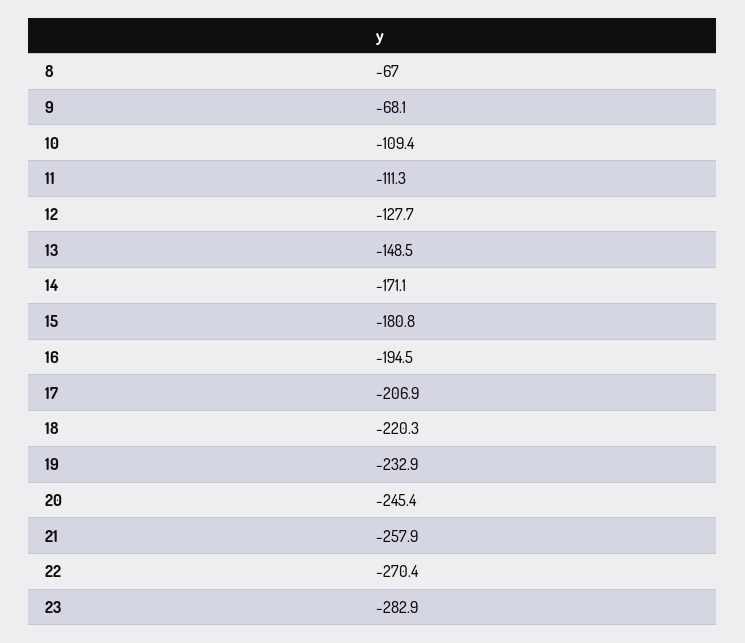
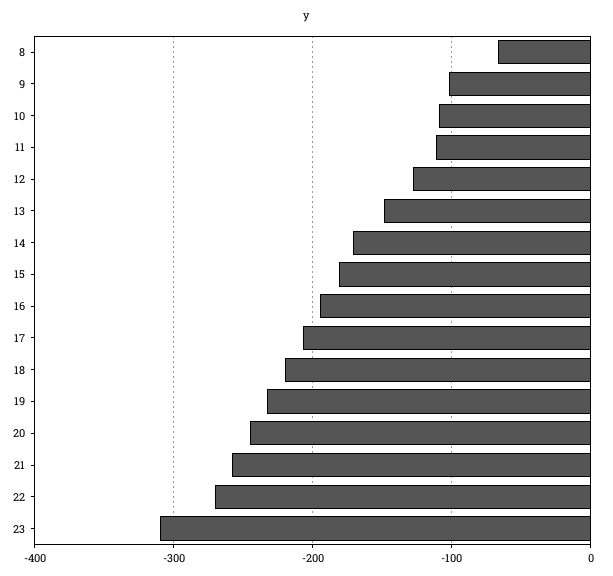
  {
    "8": -67,
-   "9": -68.1,
+   "9": -100,
    "10": -109.4,
    "11": -111.3,
    "12": -127.7,
    "13": -148.5,
    "14": -171.1,
    "15": -180.8,
    "16": -194.5,
    "17": -206.9,
    "18": -220.3,
    "19": -232.9,
    "20": -245.4,
    "21": -257.9,
    "22": -270.4,
-   "23": -282.9
+   "23": -310
  }

